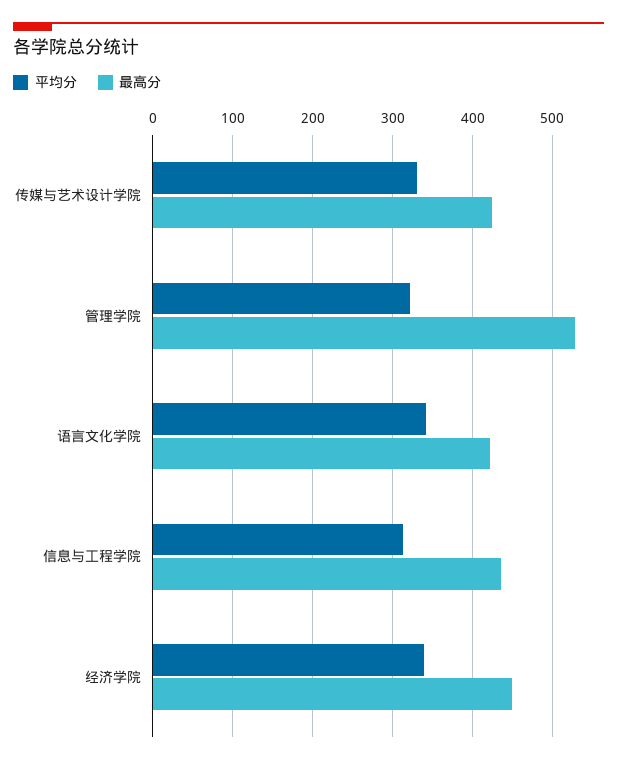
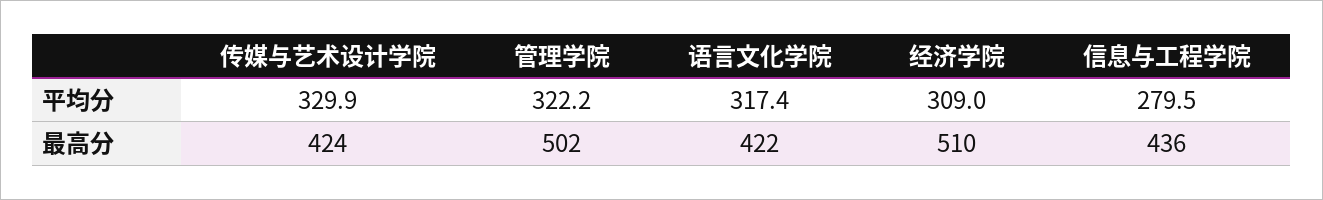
  {
    "平均分": {
      "传媒与艺术设计学院": 329.9,
      "管理学院": 322.2,
-     "语言文化学院": 340,
+     "语言文化学院": 317.4,
-     "信息与工程学院": 310,
+     "信息与工程学院": 279.5,
-     "经济学院": 340
+     "经济学院": 309
    },
    "最高分": {
      "传媒与艺术设计学院": 424,
-     "管理学院": 530,
+     "管理学院": 502,
      "语言文化学院": 422,
      "信息与工程学院": 436,
-     "经济学院": 450
+     "经济学院": 510
    }
  }

